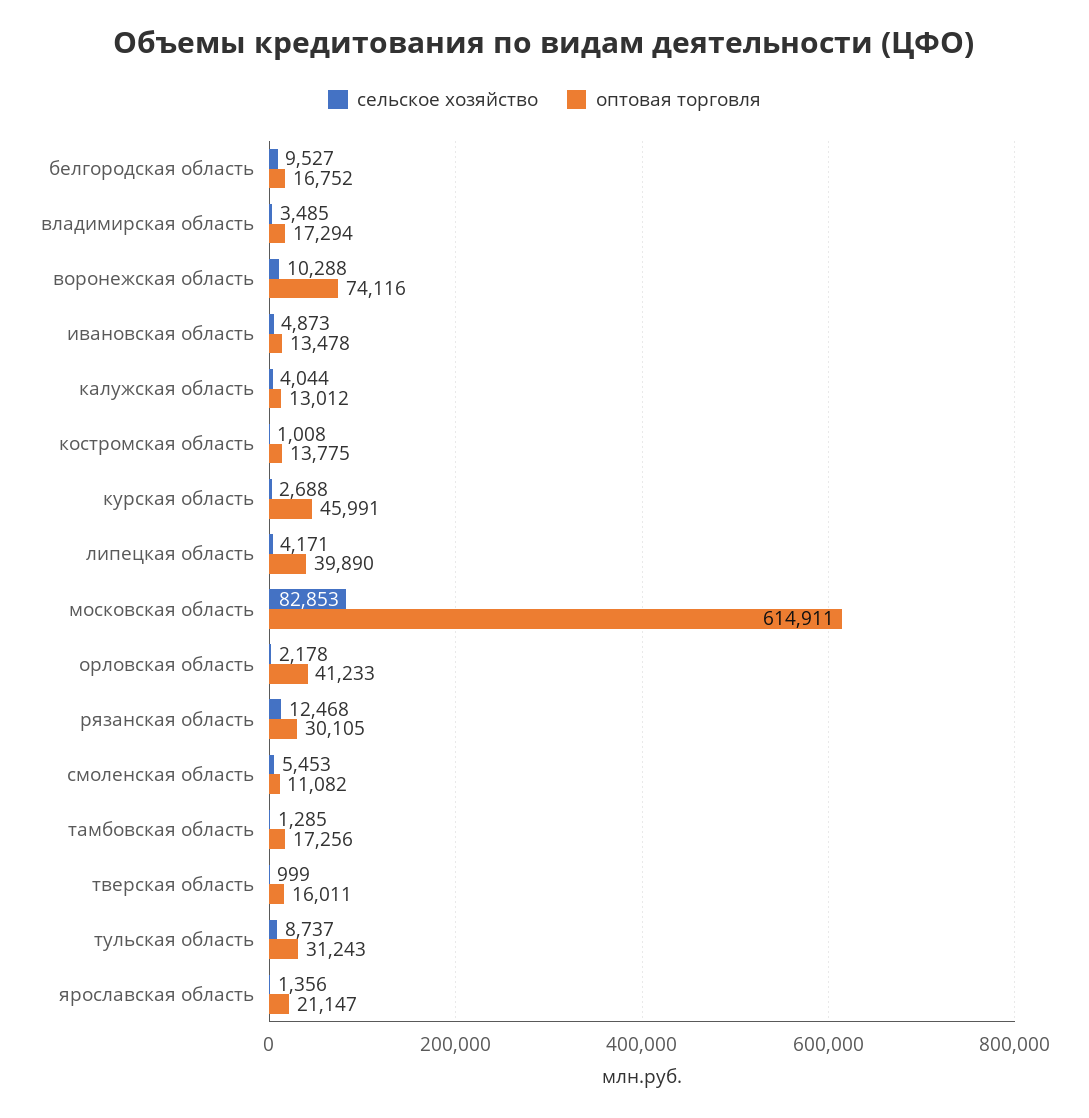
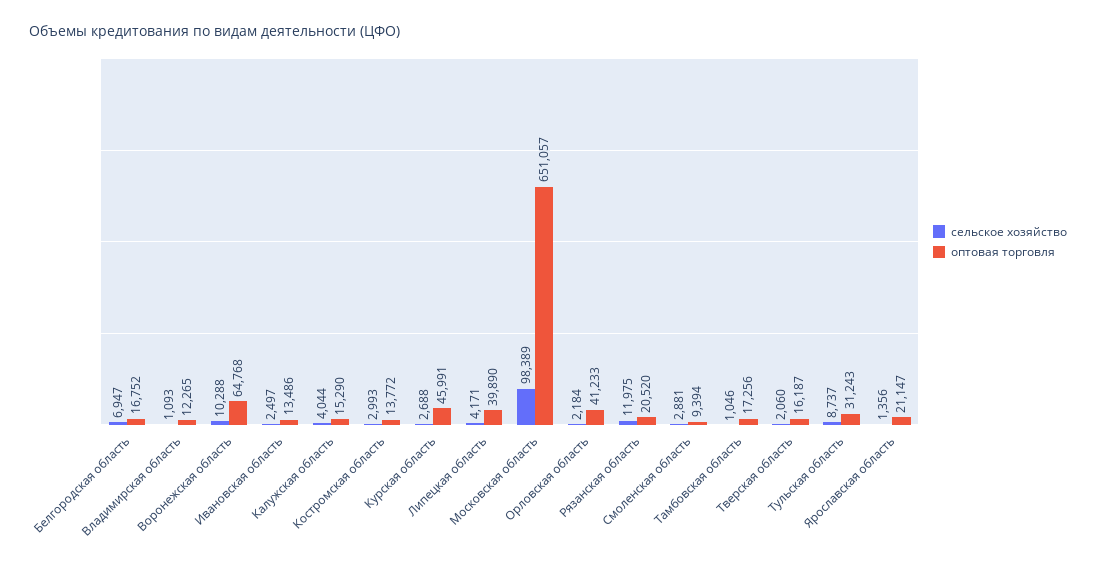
  {
    "сельское хозяйство": {
-     "белгородская область": 9527,
+     "белгородская область": 6947,
-     "владимирская область": 3485,
+     "владимирская область": 1093,
      "воронежская область": 10288,
-     "ивановская область": 4873,
+     "ивановская область": 2497,
      "калужская область": 4044,
-     "костромская область": 1008,
+     "костромская область": 2993,
      "курская область": 2688,
      "липецкая область": 4171,
-     "московская область": 82853,
+     "московская область": 98389,
-     "орловская область": 2178,
+     "орловская область": 2184,
-     "рязанская область": 12468,
+     "рязанская область": 11975,
-     "смоленская область": 5453,
+     "смоленская область": 2881,
-     "тамбовская область": 1285,
+     "тамбовская область": 1046,
-     "тверская область": 999,
+     "тверская область": 2060,
      "тульская область": 8737,
      "ярославская область": 1356
    },
    "оптовая торговля": {
      "белгородская область": 16752,
-     "владимирская область": 17294,
+     "владимирская область": 12265,
-     "воронежская область": 74116,
+     "воронежская область": 64768,
-     "ивановская область": 13478,
+     "ивановская область": 13486,
-     "калужская область": 13012,
+     "калужская область": 15290,
-     "костромская область": 13775,
+     "костромская область": 13772,
      "курская область": 45991,
      "липецкая область": 39890,
-     "московская область": 614911,
+     "московская область": 651057,
      "орловская область": 41233,
-     "рязанская область": 30105,
+     "рязанская область": 20520,
-     "смоленская область": 11082,
+     "смоленская область": 9394,
      "тамбовская область": 17256,
-     "тверская область": 16011,
+     "тверская область": 16187,
      "тульская область": 31243,
      "ярославская область": 21147
    }
  }

